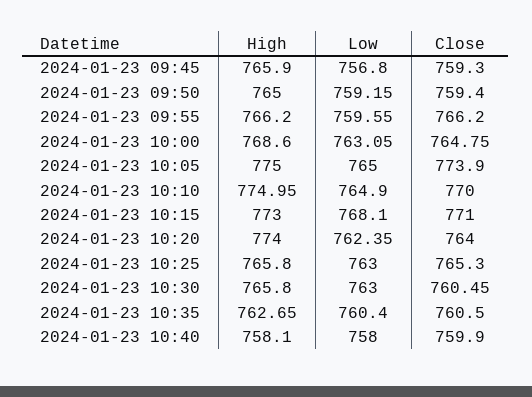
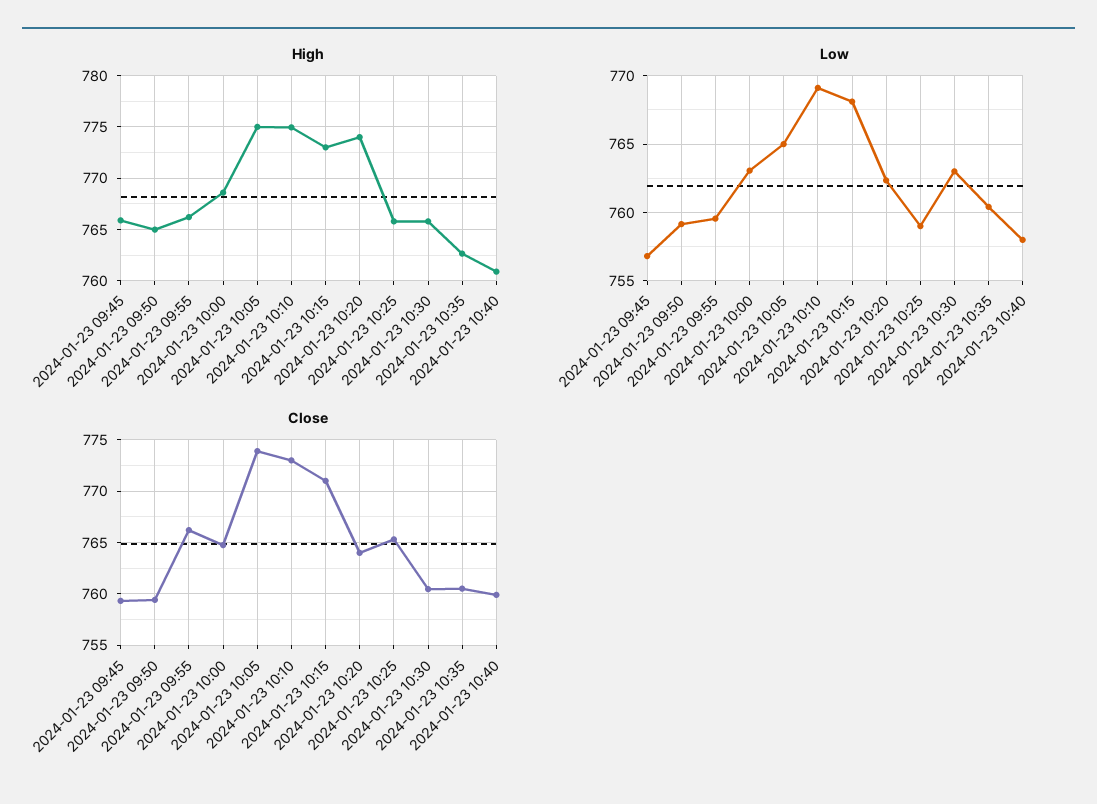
  {
    "High": {
      "2024-01-23 09:45": 765.9,
      "2024-01-23 09:50": 765,
      "2024-01-23 09:55": 766.2,
      "2024-01-23 10:00": 768.6,
      "2024-01-23 10:05": 775,
      "2024-01-23 10:10": 774.95,
      "2024-01-23 10:15": 773,
      "2024-01-23 10:20": 774,
      "2024-01-23 10:25": 765.8,
      "2024-01-23 10:30": 765.8,
      "2024-01-23 10:35": 762.65,
-     "2024-01-23 10:40": 758.1
+     "2024-01-23 10:40": 761
    },
    "Low": {
      "2024-01-23 09:45": 756.8,
      "2024-01-23 09:50": 759.15,
      "2024-01-23 09:55": 759.55,
      "2024-01-23 10:00": 763.05,
      "2024-01-23 10:05": 765,
-     "2024-01-23 10:10": 764.9,
+     "2024-01-23 10:10": 769,
      "2024-01-23 10:15": 768.1,
      "2024-01-23 10:20": 762.35,
-     "2024-01-23 10:25": 763,
+     "2024-01-23 10:25": 759,
      "2024-01-23 10:30": 763,
      "2024-01-23 10:35": 760.4,
      "2024-01-23 10:40": 758
    },
    "Close": {
      "2024-01-23 09:45": 759.3,
      "2024-01-23 09:50": 759.4,
      "2024-01-23 09:55": 766.2,
      "2024-01-23 10:00": 764.75,
      "2024-01-23 10:05": 773.9,
-     "2024-01-23 10:10": 770,
+     "2024-01-23 10:10": 773,
      "2024-01-23 10:15": 771,
      "2024-01-23 10:20": 764,
      "2024-01-23 10:25": 765.3,
      "2024-01-23 10:30": 760.45,
      "2024-01-23 10:35": 760.5,
      "2024-01-23 10:40": 759.9
    }
  }

